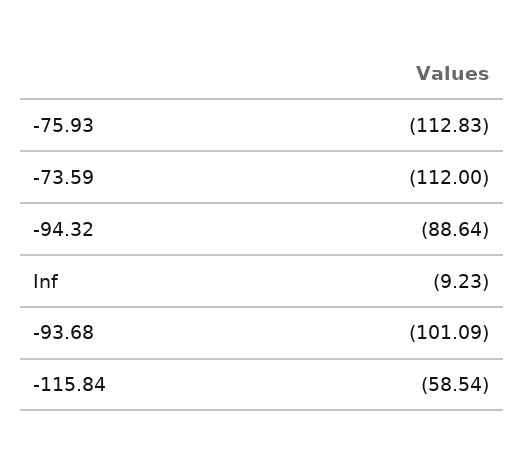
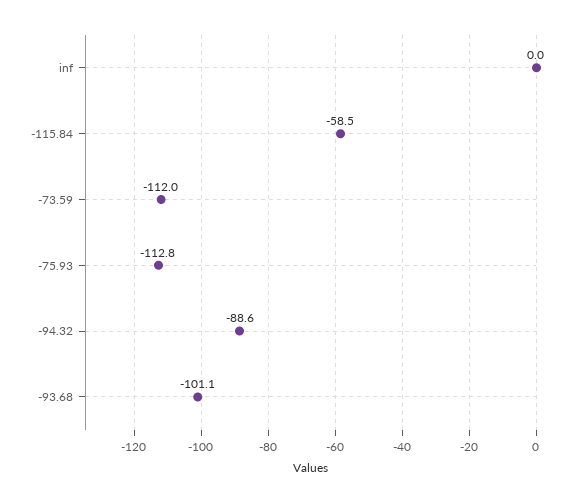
  {
    "-75.93": -112.83,
    "-73.59": -112,
    "-94.32": -88.64,
-   "Inf": -9.23,
+   "Inf": 0,
    "-93.68": -101.09,
    "-115.84": -58.54
  }

